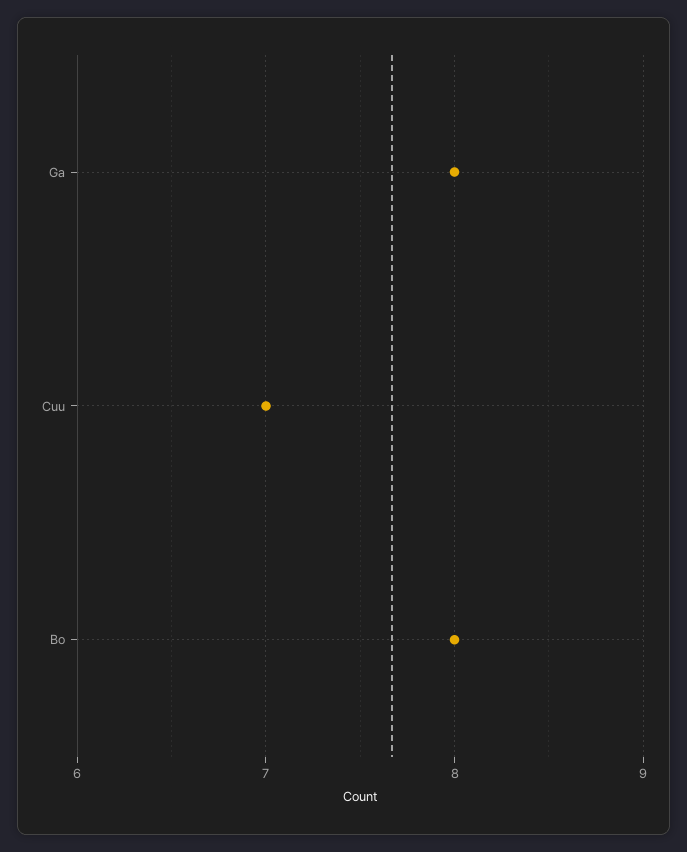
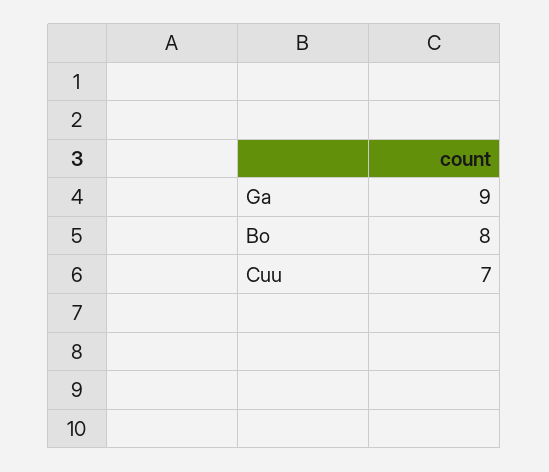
  {
-   "Ga": 8,
+   "Ga": 9,
    "Cuu": 7,
    "Bo": 8
  }

